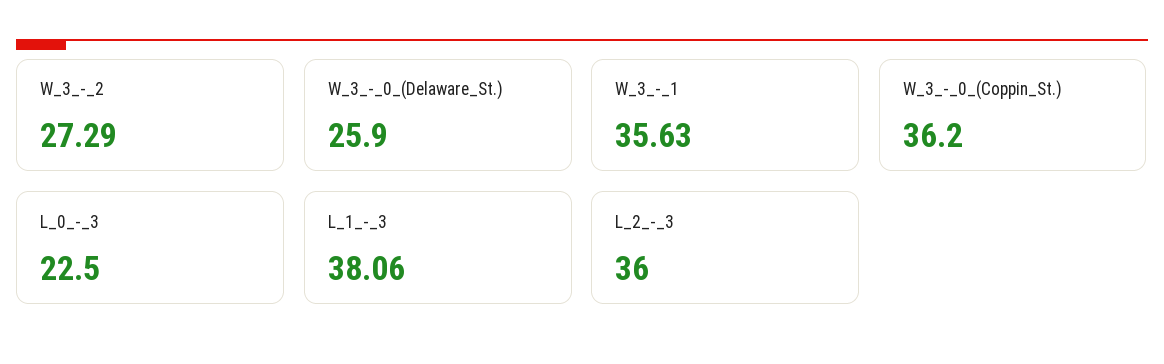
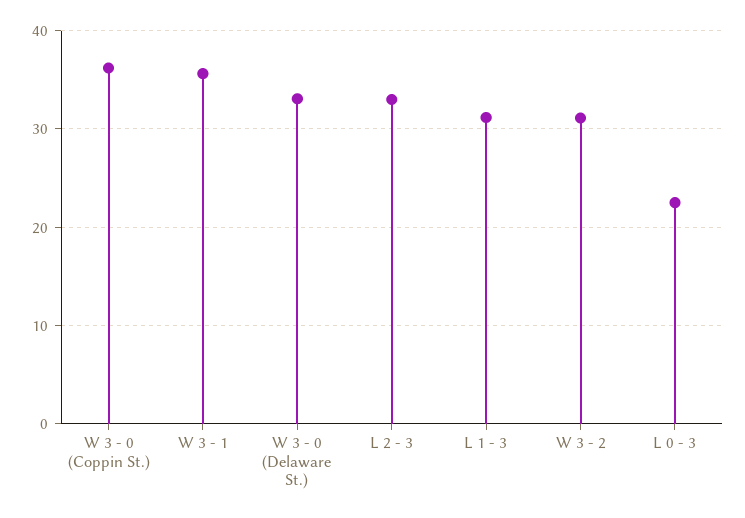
  {
-   "W_3_-_2": 27.29,
+   "W_3_-_2": 31,
-   "W_3_-_0_(Delaware_St.)": 25.9,
+   "W_3_-_0_(Delaware_St.)": 33,
    "W_3_-_1": 35.63,
    "W_3_-_0_(Coppin_St.)": 36.2,
    "L_0_-_3": 22.5,
-   "L_1_-_3": 38.06,
+   "L_1_-_3": 31,
-   "L_2_-_3": 36
+   "L_2_-_3": 33
  }

